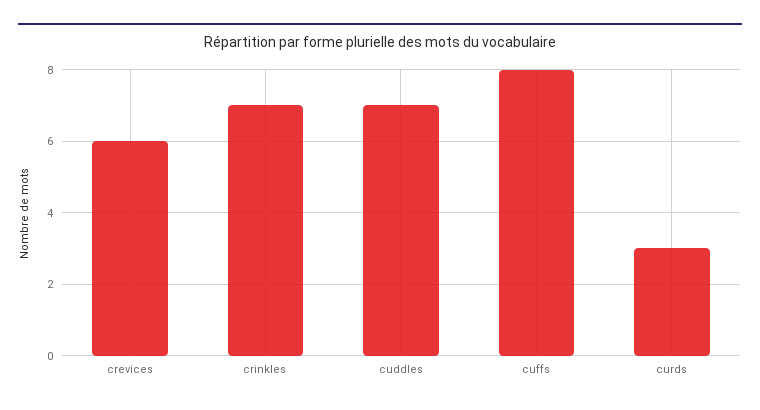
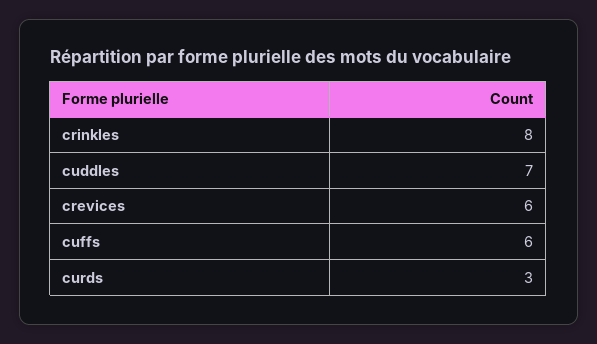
  {
    "crevices": 6,
-   "crinkles": 7,
+   "crinkles": 8,
    "cuddles": 7,
-   "cuffs": 8,
+   "cuffs": 6,
    "curds": 3
  }

